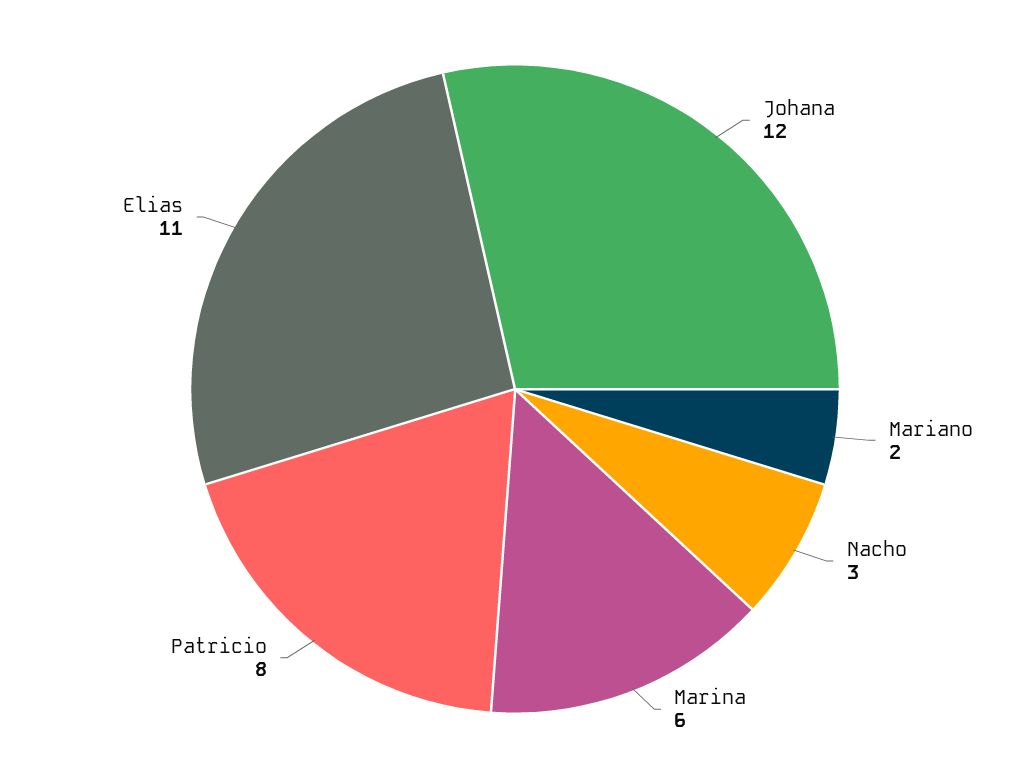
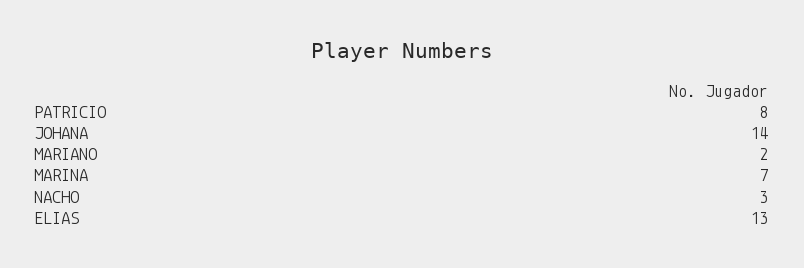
  {
-   "Johana": 12,
+   "Johana": 14,
    "Mariano": 2,
    "Nacho": 3,
-   "Marina": 6,
+   "Marina": 7,
    "Patricio": 8,
-   "Elias": 11
+   "Elias": 13
  }

